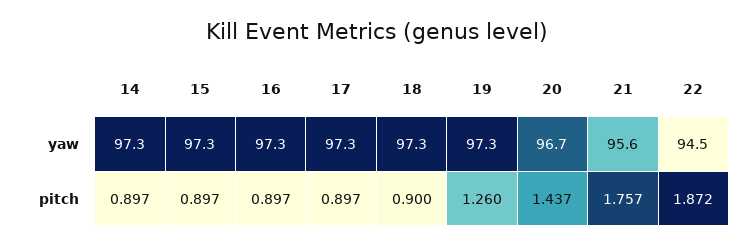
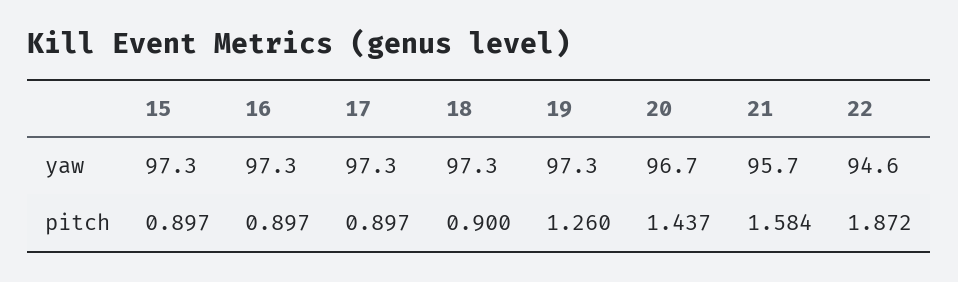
  {
-   "14": {
-     "yaw": 97.3,
-     "pitch": 0.897
-   },
    "15": {
      "yaw": 97.3,
      "pitch": 0.897
    },
    "16": {
      "yaw": 97.3,
      "pitch": 0.897
    },
    "17": {
      "yaw": 97.3,
      "pitch": 0.897
    },
    "18": {
      "yaw": 97.3,
      "pitch": 0.9
    },
    "19": {
      "yaw": 97.3,
      "pitch": 1.26
    },
    "20": {
      "yaw": 96.7,
      "pitch": 1.437
    },
    "21": {
-     "yaw": 95.6,
+     "yaw": 95.7,
-     "pitch": 1.757
+     "pitch": 1.584
    },
    "22": {
-     "yaw": 94.5,
+     "yaw": 94.6,
      "pitch": 1.872
    }
  }

